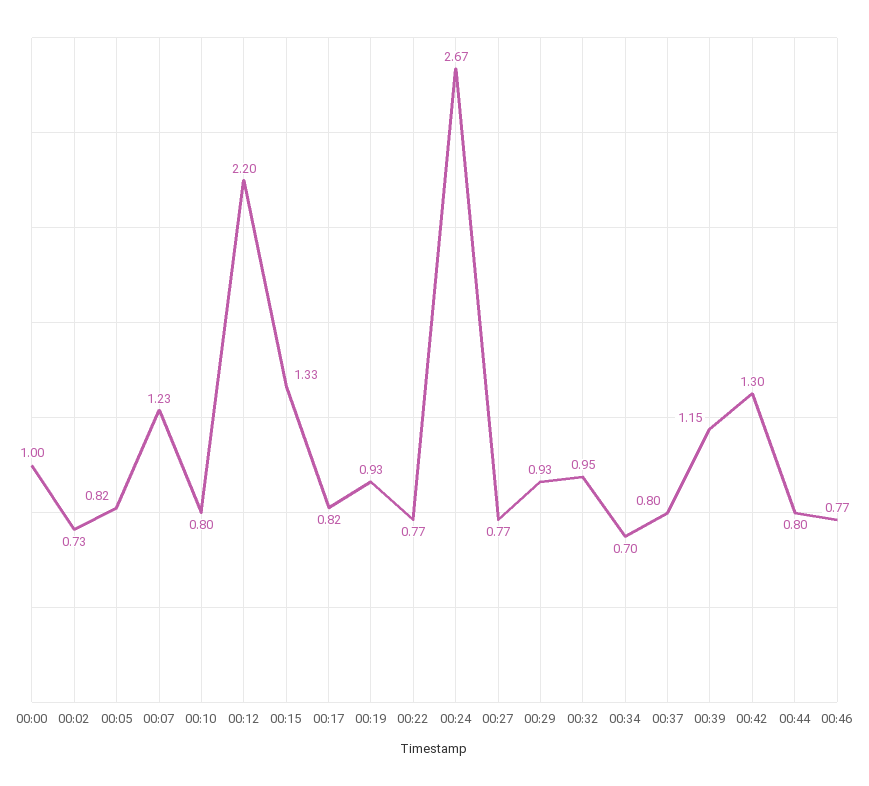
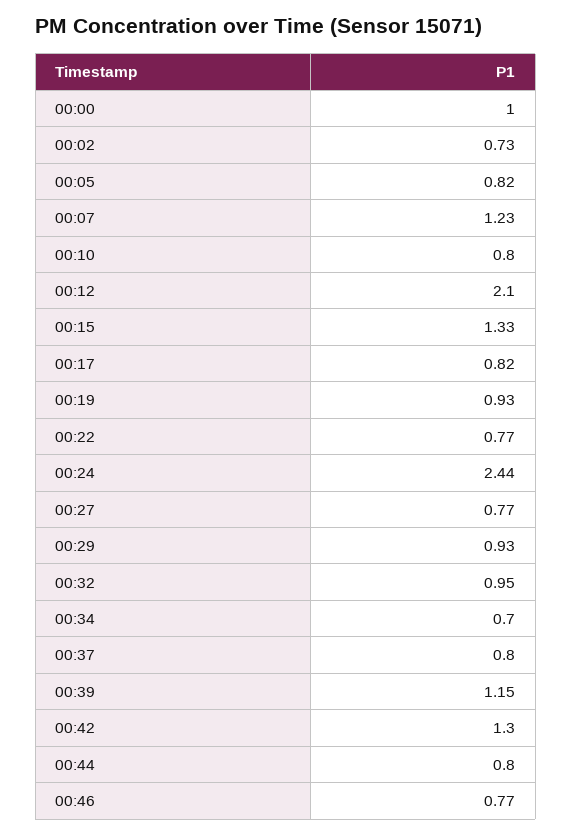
  {
    "00:00": 1,
    "00:02": 0.73,
    "00:05": 0.82,
    "00:07": 1.23,
    "00:10": 0.8,
-   "00:12": 2.2,
+   "00:12": 2.1,
    "00:15": 1.33,
    "00:17": 0.82,
    "00:19": 0.93,
    "00:22": 0.77,
-   "00:24": 2.67,
+   "00:24": 2.44,
    "00:27": 0.77,
    "00:29": 0.93,
    "00:32": 0.95,
    "00:34": 0.7,
    "00:37": 0.8,
    "00:39": 1.15,
    "00:42": 1.3,
    "00:44": 0.8,
    "00:46": 0.77
  }

